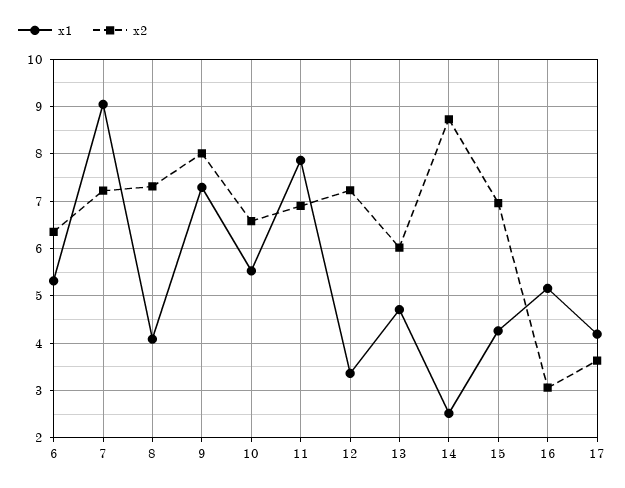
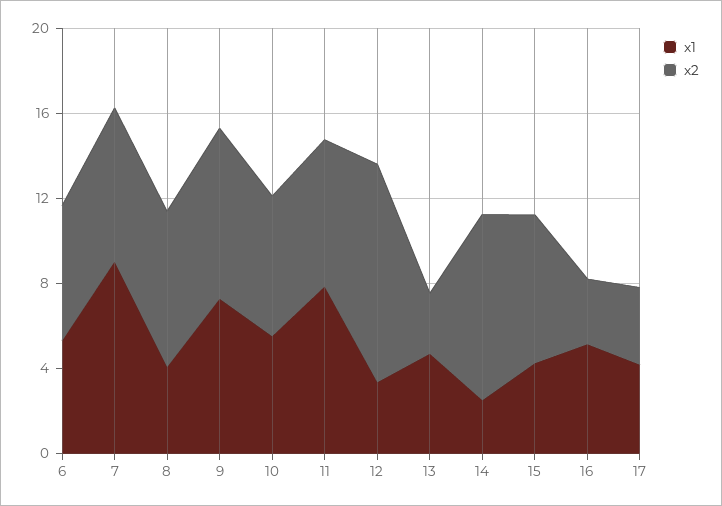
  {
    "x1": {
      "6": 5.4,
      "7": 9,
      "8": 4,
      "9": 7.2,
      "10": 5.6,
      "11": 7.8,
      "12": 3.4,
      "13": 4.8,
      "14": 2.6,
      "15": 4.2,
      "16": 5.2,
      "17": 4.2
    },
    "x2": {
      "6": 6.4,
      "7": 7.2,
      "8": 7.4,
      "9": 8,
      "10": 6.6,
      "11": 7,
-     "12": 7.2,
+     "12": 10,
-     "13": 6,
+     "13": 3,
      "14": 8.8,
      "15": 7,
      "16": 3,
      "17": 3.6
    }
  }

